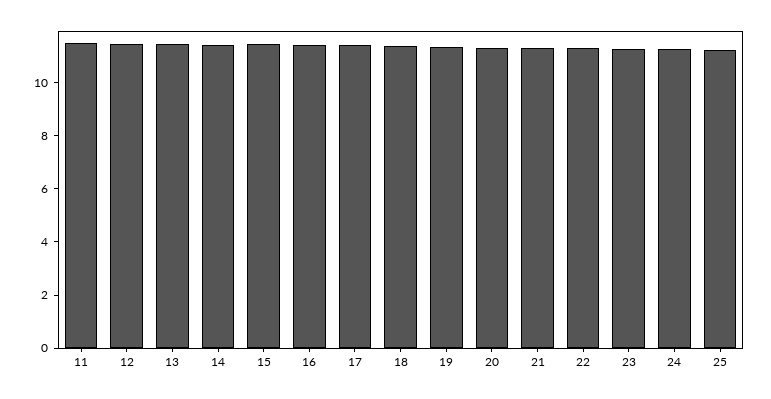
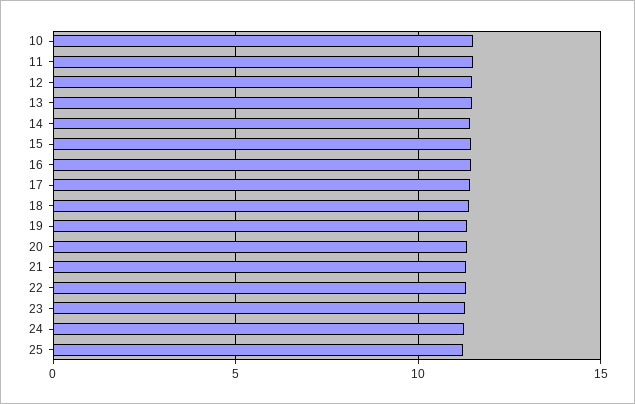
  {
    "11": 11.5,
    "12": 11.5,
    "13": 11.5,
    "14": 11.5,
    "15": 11.5,
    "16": 11.5,
    "17": 11.5,
    "18": 11.5,
    "19": 11.5,
    "20": 11.5,
    "21": 11.5,
    "22": 11.5,
    "23": 11.5,
    "24": 11.5,
-   "25": 11
+   "25": 11,
+   "10": 11.5
  }

